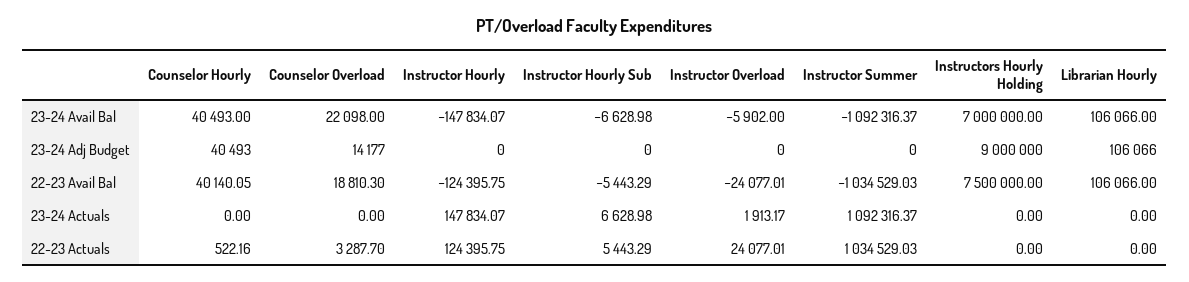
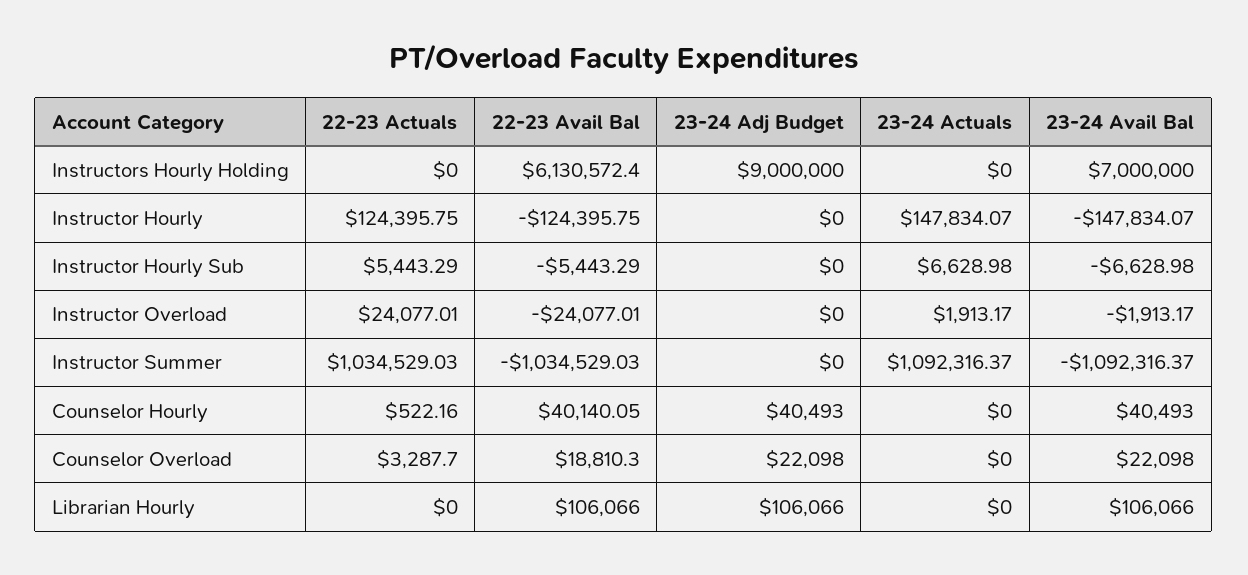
  {
    "Counselor Hourly": {
      "23-24 Avail Bal": 40493,
      "23-24 Adj Budget": 40493,
      "22-23 Avail Bal": 40140.05,
      "23-24 Actuals": 0,
      "22-23 Actuals": 522.16
    },
    "Counselor Overload": {
      "23-24 Avail Bal": 22098,
-     "23-24 Adj Budget": 14177,
+     "23-24 Adj Budget": 22098,
      "22-23 Avail Bal": 18810.3,
      "23-24 Actuals": 0,
      "22-23 Actuals": 3287.7
    },
    "Instructor Hourly": {
      "23-24 Avail Bal": -147834.07,
      "23-24 Adj Budget": 0,
      "22-23 Avail Bal": -124395.75,
      "23-24 Actuals": 147834.07,
      "22-23 Actuals": 124395.75
    },
    "Instructor Hourly Sub": {
      "23-24 Avail Bal": -6628.98,
      "23-24 Adj Budget": 0,
      "22-23 Avail Bal": -5443.29,
      "23-24 Actuals": 6628.98,
      "22-23 Actuals": 5443.29
    },
    "Instructor Overload": {
-     "23-24 Avail Bal": -5902,
+     "23-24 Avail Bal": -1913.17,
      "23-24 Adj Budget": 0,
      "22-23 Avail Bal": -24077.01,
      "23-24 Actuals": 1913.17,
      "22-23 Actuals": 24077.01
    },
    "Instructor Summer": {
      "23-24 Avail Bal": -1092316.37,
      "23-24 Adj Budget": 0,
      "22-23 Avail Bal": -1034529.03,
      "23-24 Actuals": 1092316.37,
      "22-23 Actuals": 1034529.03
    },
    "Instructors Hourly Holding": {
      "23-24 Avail Bal": 7000000,
      "23-24 Adj Budget": 9000000,
-     "22-23 Avail Bal": 7500000,
+     "22-23 Avail Bal": 6130572.4,
      "23-24 Actuals": 0,
      "22-23 Actuals": 0
    },
    "Librarian Hourly": {
      "23-24 Avail Bal": 106066,
      "23-24 Adj Budget": 106066,
      "22-23 Avail Bal": 106066,
      "23-24 Actuals": 0,
      "22-23 Actuals": 0
    }
  }

